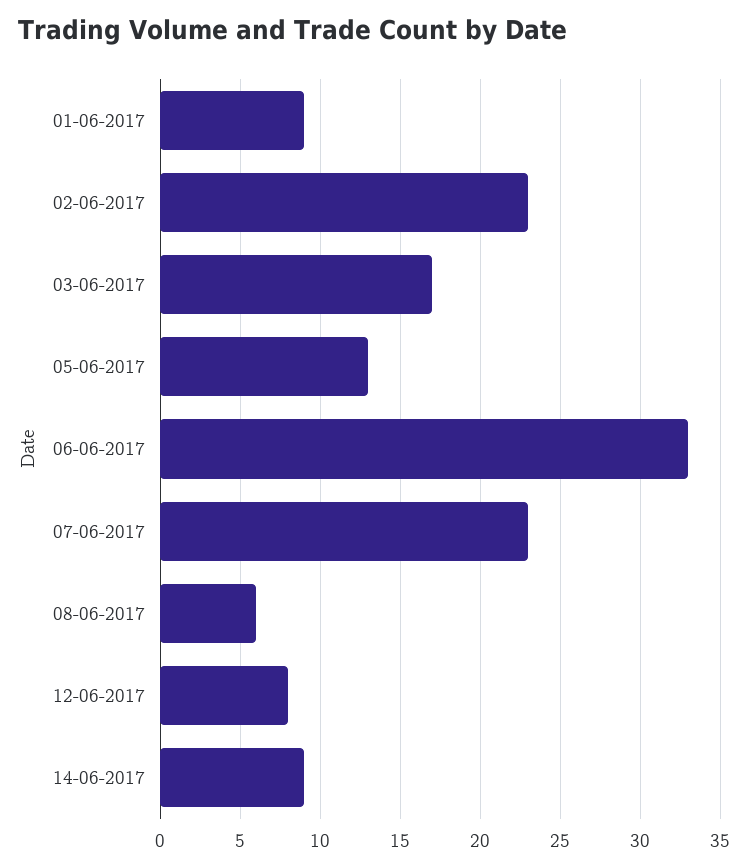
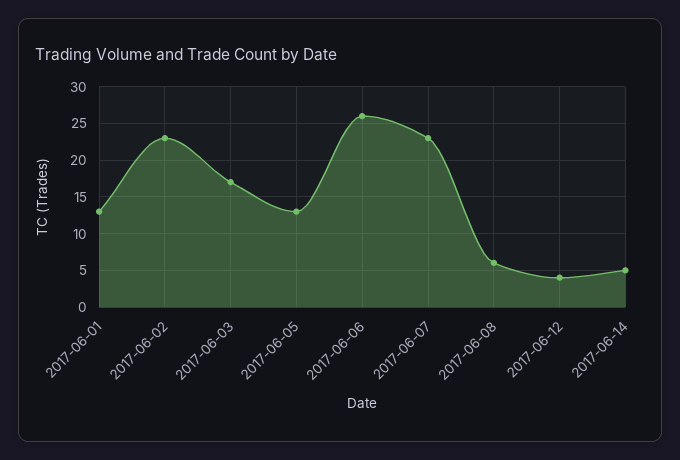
  {
-   "01-06-2017": 9,
+   "01-06-2017": 13,
    "02-06-2017": 23,
    "03-06-2017": 17,
    "05-06-2017": 13,
-   "06-06-2017": 33,
+   "06-06-2017": 26,
    "07-06-2017": 23,
    "08-06-2017": 6,
-   "12-06-2017": 8,
+   "12-06-2017": 4,
-   "14-06-2017": 9
+   "14-06-2017": 5
  }

